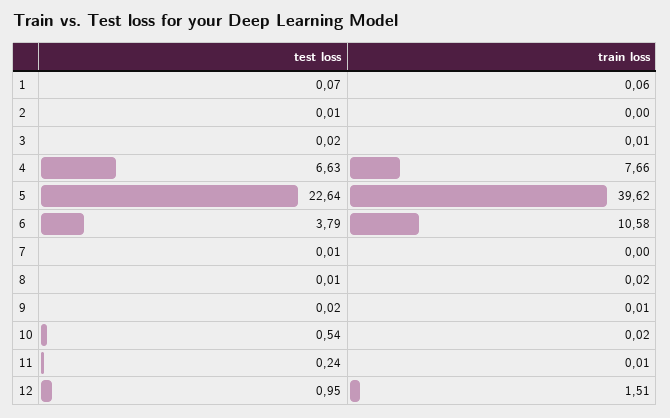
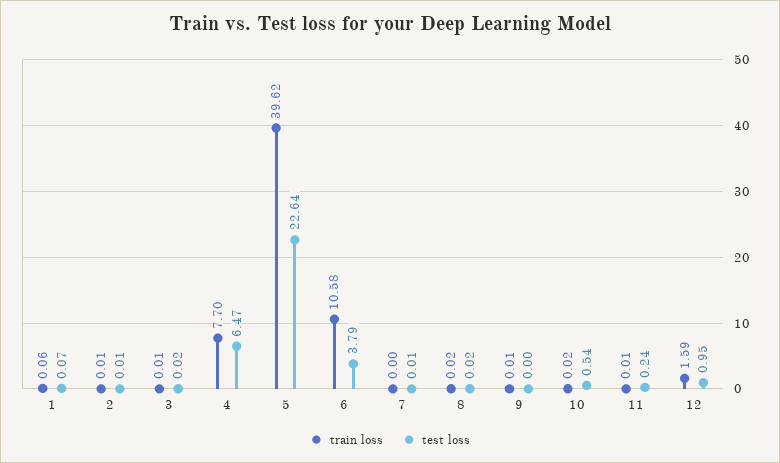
  {
    "test loss": {
      "1": 0.07,
      "2": 0.01,
      "3": 0.02,
-     "4": 6.63,
+     "4": 6.47,
      "5": 22.64,
      "6": 3.79,
      "7": 0.01,
-     "8": 0.01,
+     "8": 0.02,
-     "9": 0.02,
+     "9": 0,
      "10": 0.54,
      "11": 0.24,
      "12": 0.95
    },
    "train loss": {
      "1": 0.06,
-     "2": 0,
+     "2": 0.01,
      "3": 0.01,
-     "4": 7.66,
+     "4": 7.7,
      "5": 39.62,
      "6": 10.58,
      "7": 0,
      "8": 0.02,
      "9": 0.01,
      "10": 0.02,
      "11": 0.01,
-     "12": 1.51
+     "12": 1.59
    }
  }

